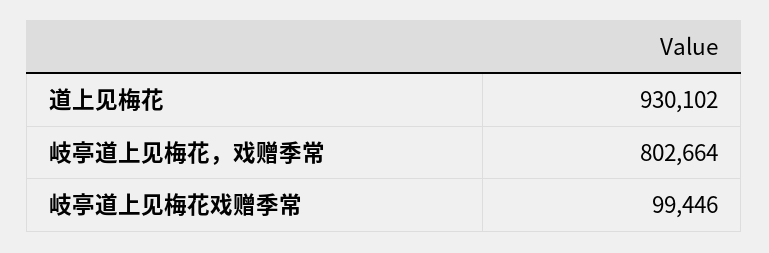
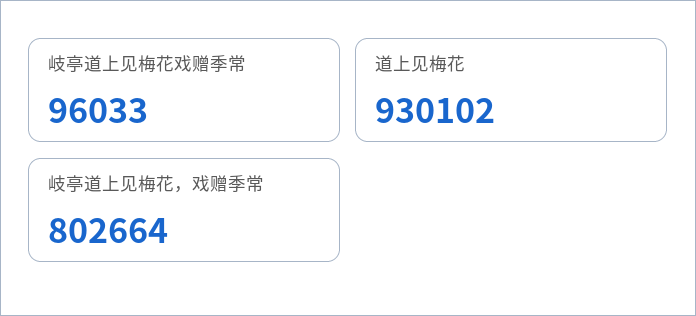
  {
    "道上见梅花": 930102,
    "岐亭道上见梅花，戏赠季常": 802664,
-   "岐亭道上见梅花戏赠季常": 99446
+   "岐亭道上见梅花戏赠季常": 96033
  }

